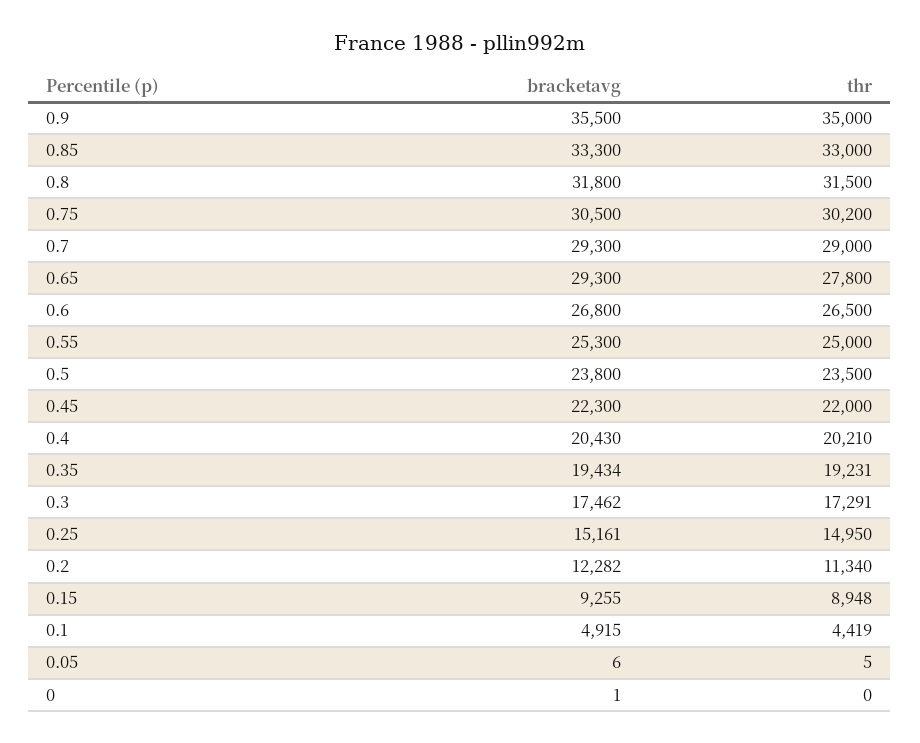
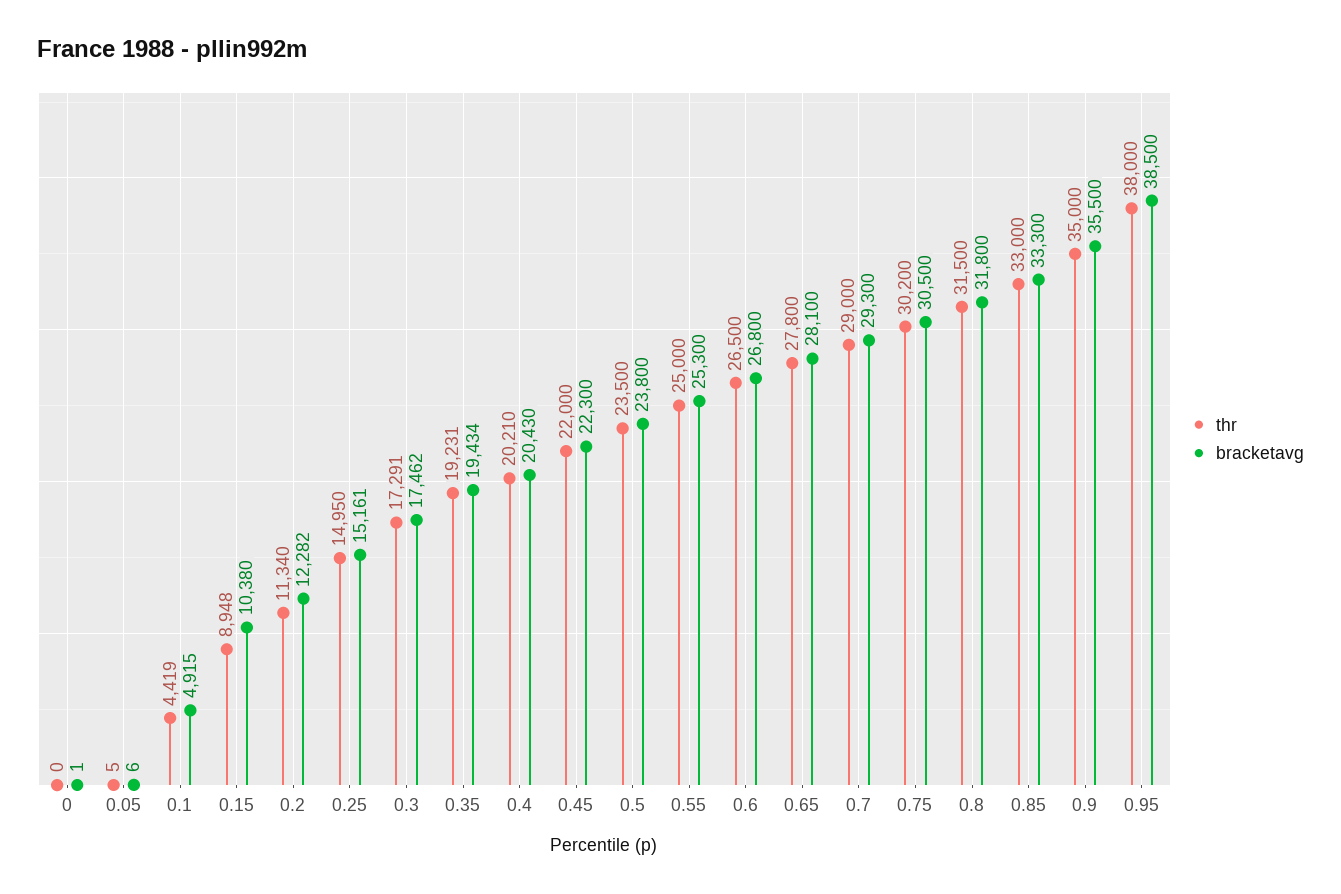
  {
    "bracketavg": {
      "0.9": 35500,
      "0.85": 33300,
      "0.8": 31800,
      "0.75": 30500,
      "0.7": 29300,
-     "0.65": 29300,
+     "0.65": 28100,
      "0.6": 26800,
      "0.55": 25300,
      "0.5": 23800,
      "0.45": 22300,
      "0.4": 20430,
      "0.35": 19434,
      "0.3": 17462,
      "0.25": 15161,
      "0.2": 12282,
-     "0.15": 9255,
+     "0.15": 10380,
      "0.1": 4915,
      "0.05": 6,
-     "0": 1
+     "0": 1,
+     "0.95": 38500
    },
    "thr": {
      "0.9": 35000,
      "0.85": 33000,
      "0.8": 31500,
      "0.75": 30200,
      "0.7": 29000,
      "0.65": 27800,
      "0.6": 26500,
      "0.55": 25000,
      "0.5": 23500,
      "0.45": 22000,
      "0.4": 20210,
      "0.35": 19231,
      "0.3": 17291,
      "0.25": 14950,
      "0.2": 11340,
      "0.15": 8948,
      "0.1": 4419,
      "0.05": 5,
-     "0": 0
+     "0": 0,
+     "0.95": 38000
    }
  }

